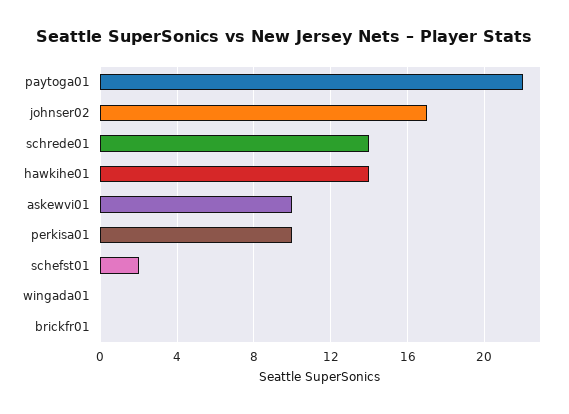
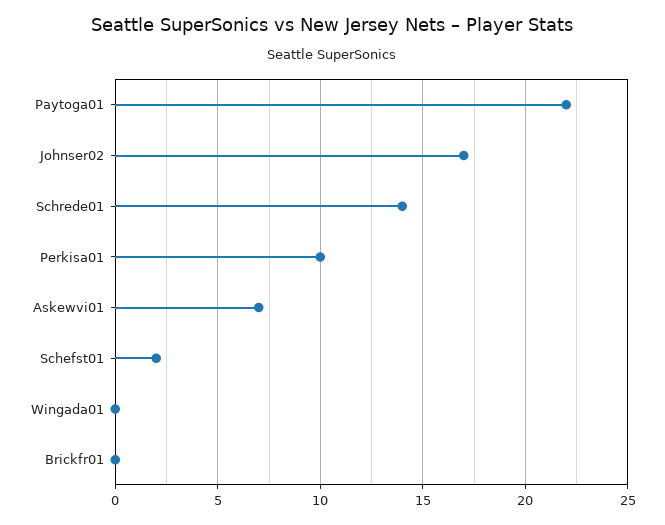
  {
    "paytoga01": 22,
    "johnser02": 17,
    "schrede01": 14,
-   "hawkihe01": 14,
-   "askewvi01": 10,
+   "askewvi01": 7,
    "perkisa01": 10,
    "schefst01": 2,
    "wingada01": 0,
    "brickfr01": 0
  }

